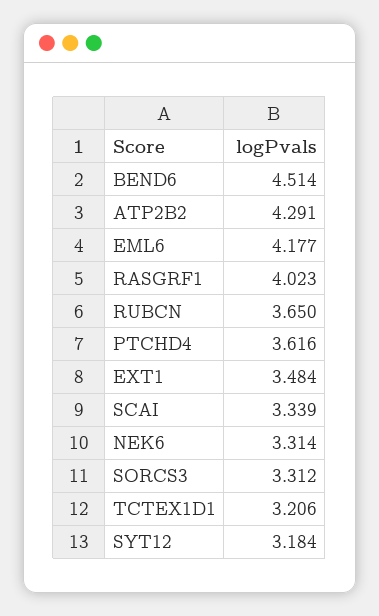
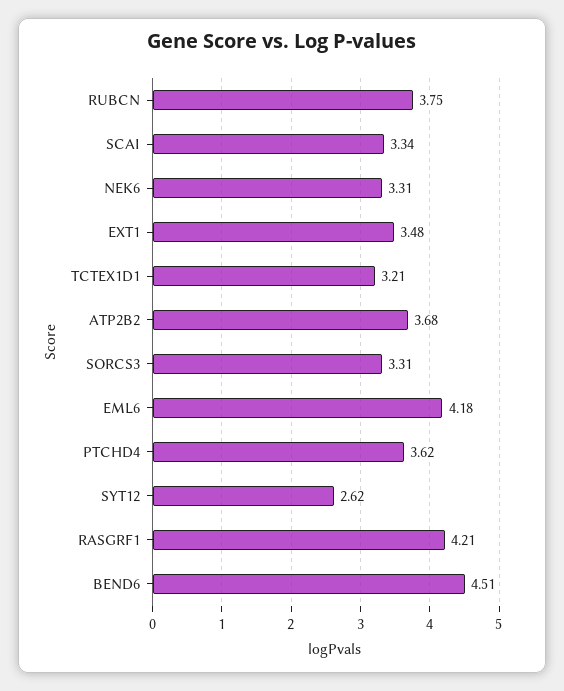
  {
    "BEND6": 4.514,
-   "ATP2B2": 4.291,
+   "ATP2B2": 3.68,
    "EML6": 4.177,
-   "RASGRF1": 4.023,
+   "RASGRF1": 4.21,
-   "RUBCN": 3.65,
+   "RUBCN": 3.75,
    "PTCHD4": 3.616,
    "EXT1": 3.484,
    "SCAI": 3.339,
    "NEK6": 3.314,
    "SORCS3": 3.312,
    "TCTEX1D1": 3.206,
-   "SYT12": 3.184
+   "SYT12": 2.62
  }

